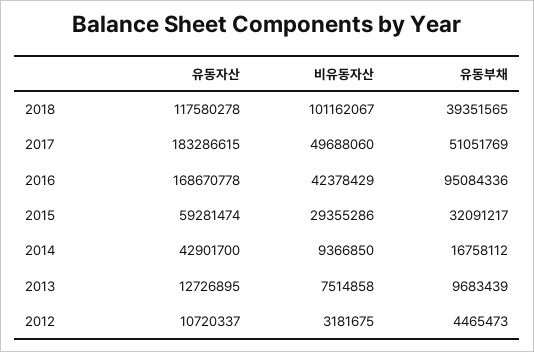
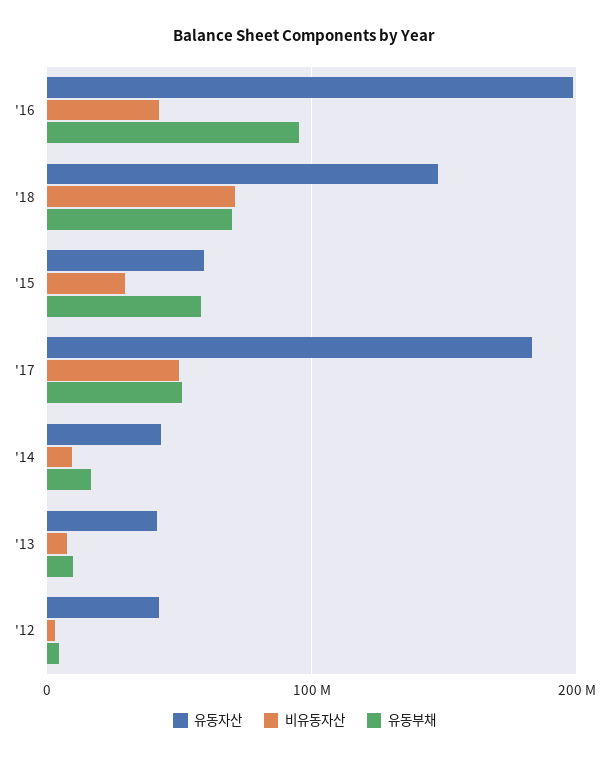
  {
    "유동자산": {
-     "2018": 117580278,
+     "2018": 150000000,
      "2017": 183286615,
-     "2016": 168670778,
+     "2016": 200000000,
      "2015": 59281474,
      "2014": 42901700,
-     "2013": 12726895,
+     "2013": 40000000,
-     "2012": 10720337
+     "2012": 40000000
    },
    "비유동자산": {
-     "2018": 101162067,
+     "2018": 70000000,
      "2017": 49688060,
      "2016": 42378429,
      "2015": 29355286,
      "2014": 9366850,
      "2013": 7514858,
      "2012": 3181675
    },
    "유동부채": {
-     "2018": 39351565,
+     "2018": 70000000,
      "2017": 51051769,
      "2016": 95084336,
-     "2015": 32091217,
+     "2015": 60000000,
      "2014": 16758112,
      "2013": 9683439,
      "2012": 4465473
    }
  }

